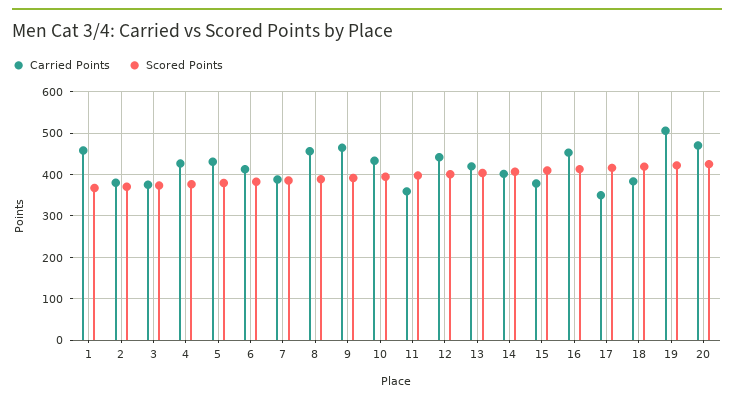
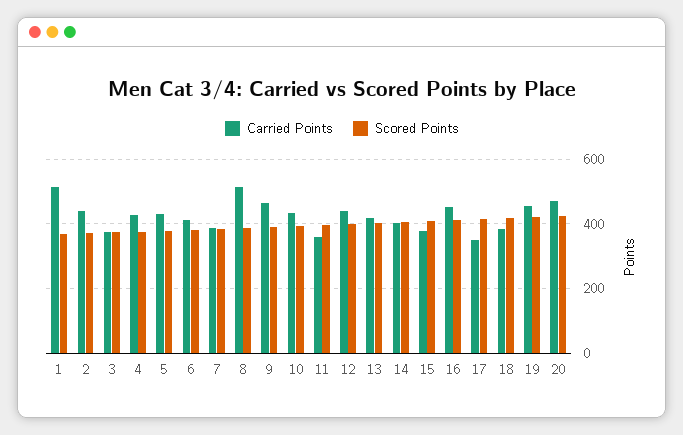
  {
    "Carried Points": {
-     "1": 460,
+     "1": 520,
-     "2": 380,
+     "2": 440,
      "3": 380,
      "4": 420,
      "5": 440,
      "6": 420,
      "7": 380,
-     "8": 460,
+     "8": 520,
      "9": 460,
      "10": 440,
      "11": 360,
      "12": 440,
      "13": 420,
      "14": 400,
      "15": 380,
      "16": 460,
      "17": 360,
      "18": 380,
-     "19": 500,
+     "19": 460,
      "20": 460
    },
    "Scored Points": {
      "1": 360,
      "2": 380,
      "3": 380,
      "4": 380,
      "5": 380,
      "6": 380,
      "7": 380,
      "8": 380,
      "9": 400,
      "10": 400,
      "11": 400,
      "12": 400,
      "13": 400,
      "14": 400,
      "15": 400,
      "16": 420,
      "17": 420,
      "18": 420,
      "19": 420,
      "20": 420
    }
  }

